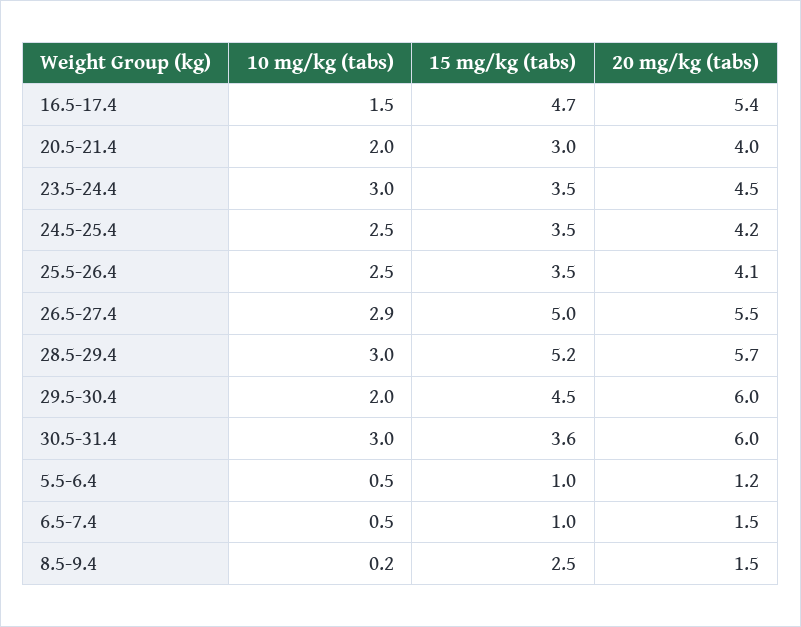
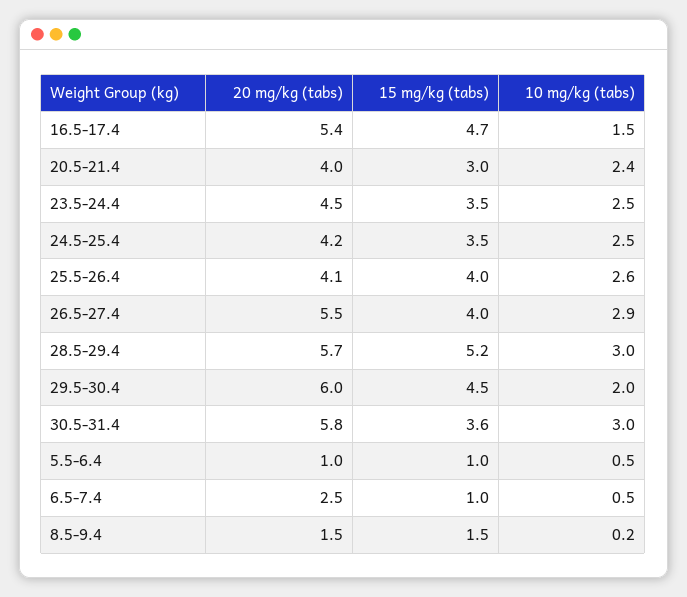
  {
    "10 mg/kg (tabs)": {
      "16.5-17.4": 1.5,
-     "20.5-21.4": 2,
+     "20.5-21.4": 2.4,
-     "23.5-24.4": 3,
+     "23.5-24.4": 2.5,
      "24.5-25.4": 2.5,
-     "25.5-26.4": 2.5,
+     "25.5-26.4": 2.6,
      "26.5-27.4": 2.9,
      "28.5-29.4": 3,
      "29.5-30.4": 2,
      "30.5-31.4": 3,
      "5.5-6.4": 0.5,
      "6.5-7.4": 0.5,
      "8.5-9.4": 0.2
    },
    "15 mg/kg (tabs)": {
      "16.5-17.4": 4.7,
      "20.5-21.4": 3,
      "23.5-24.4": 3.5,
      "24.5-25.4": 3.5,
-     "25.5-26.4": 3.5,
+     "25.5-26.4": 4,
-     "26.5-27.4": 5,
+     "26.5-27.4": 4,
      "28.5-29.4": 5.2,
      "29.5-30.4": 4.5,
      "30.5-31.4": 3.6,
      "5.5-6.4": 1,
      "6.5-7.4": 1,
-     "8.5-9.4": 2.5
+     "8.5-9.4": 1.5
    },
    "20 mg/kg (tabs)": {
      "16.5-17.4": 5.4,
      "20.5-21.4": 4,
      "23.5-24.4": 4.5,
      "24.5-25.4": 4.2,
      "25.5-26.4": 4.1,
      "26.5-27.4": 5.5,
      "28.5-29.4": 5.7,
      "29.5-30.4": 6,
-     "30.5-31.4": 6,
+     "30.5-31.4": 5.8,
-     "5.5-6.4": 1.2,
+     "5.5-6.4": 1,
-     "6.5-7.4": 1.5,
+     "6.5-7.4": 2.5,
      "8.5-9.4": 1.5
    }
  }

